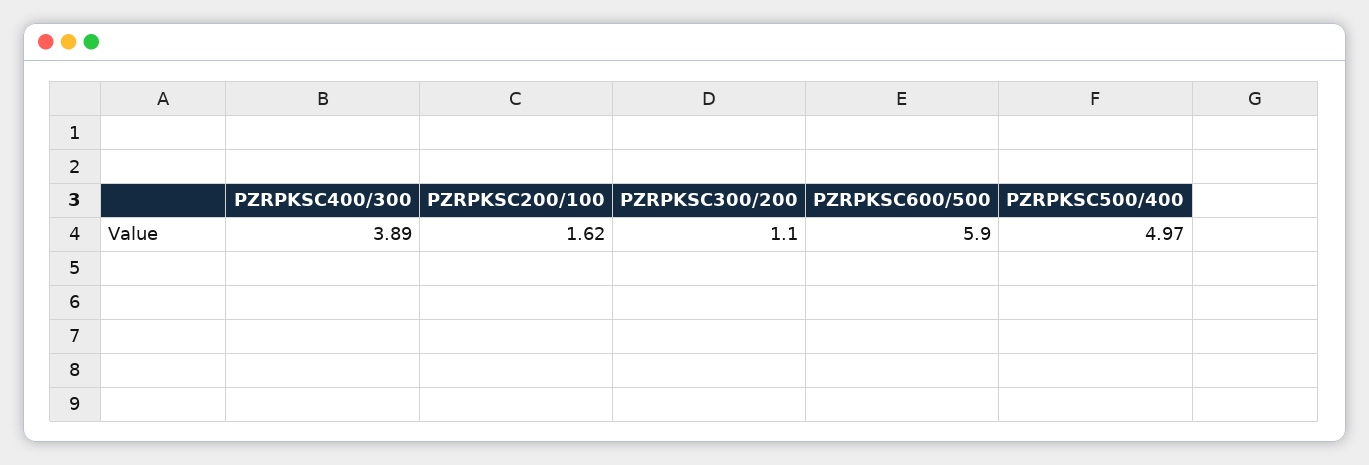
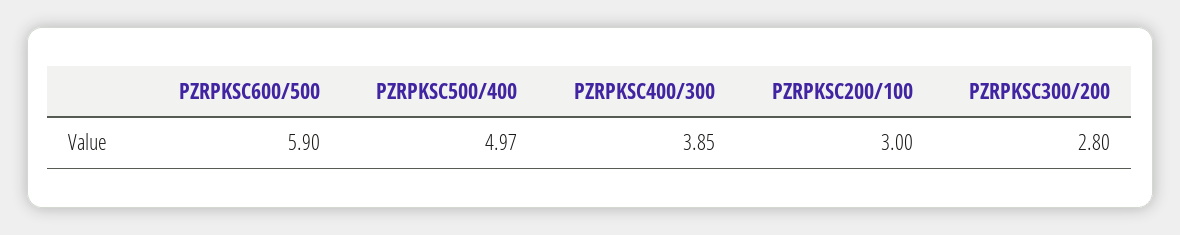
  {
-   "PZRPKSC400/300": 3.89,
+   "PZRPKSC400/300": 3.85,
-   "PZRPKSC200/100": 1.62,
+   "PZRPKSC200/100": 3,
-   "PZRPKSC300/200": 1.1,
+   "PZRPKSC300/200": 2.8,
    "PZRPKSC600/500": 5.9,
    "PZRPKSC500/400": 4.97
  }

